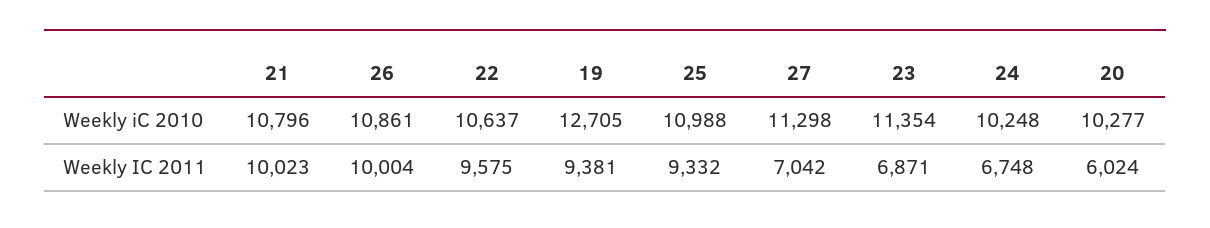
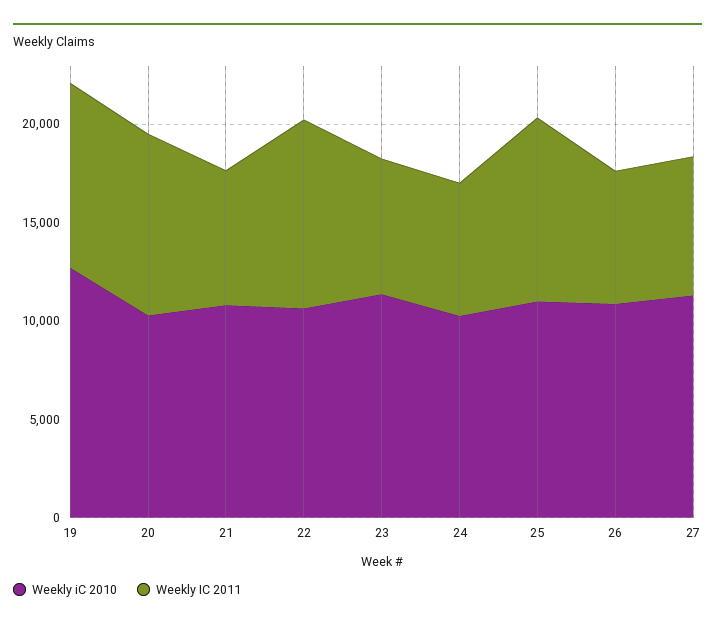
  {
    "Weekly iC 2010": {
      "21": 10796,
      "26": 10861,
      "22": 10637,
      "19": 12705,
      "25": 10988,
      "27": 11298,
      "23": 11354,
      "24": 10248,
      "20": 10277
    },
    "Weekly IC 2011": {
-     "21": 10023,
+     "21": 7000,
-     "26": 10004,
+     "26": 7000,
      "22": 9575,
      "19": 9381,
      "25": 9332,
      "27": 7042,
      "23": 6871,
      "24": 6748,
-     "20": 6024
+     "20": 9000
    }
  }

